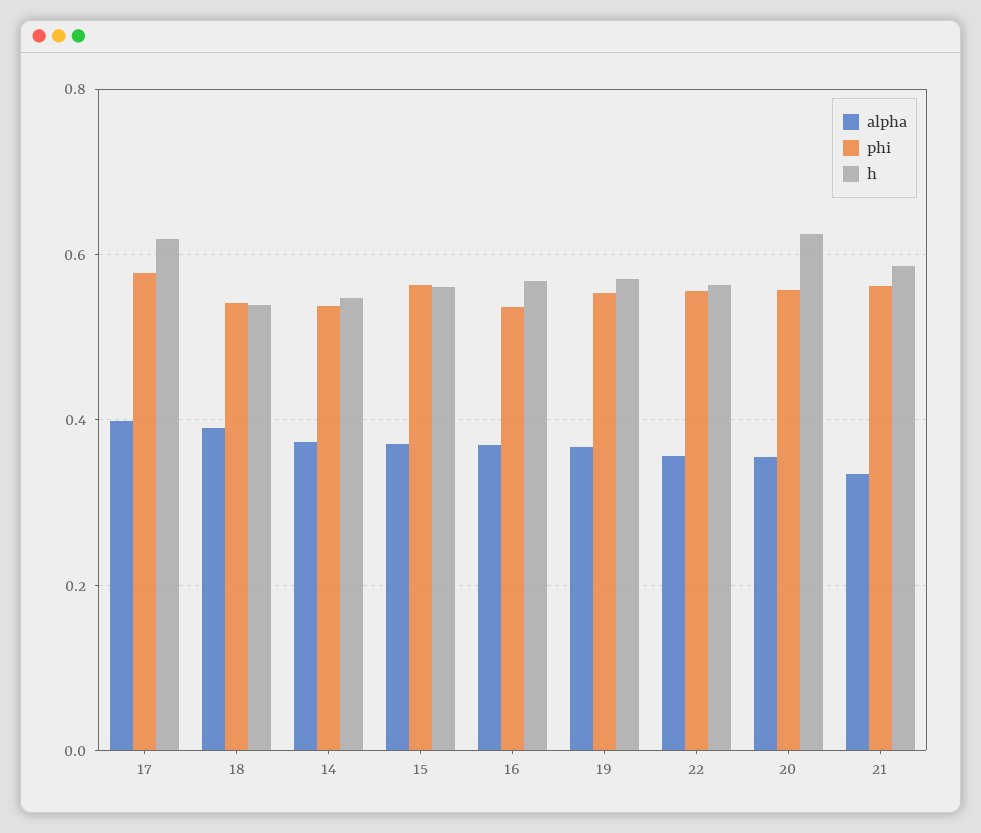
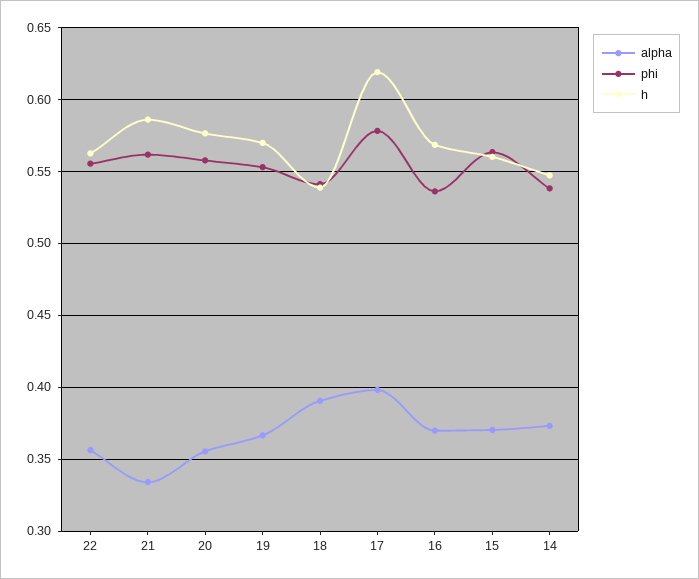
  {
    "alpha": {
      "17": 0.4,
      "18": 0.39,
      "14": 0.375,
      "15": 0.37,
      "16": 0.37,
      "19": 0.365,
      "22": 0.355,
      "20": 0.355,
      "21": 0.335
    },
    "phi": {
      "17": 0.58,
      "18": 0.54,
      "14": 0.54,
      "15": 0.565,
      "16": 0.535,
      "19": 0.555,
      "22": 0.555,
      "20": 0.56,
      "21": 0.56
    },
    "h": {
      "17": 0.62,
      "18": 0.54,
      "14": 0.545,
      "15": 0.56,
      "16": 0.57,
      "19": 0.57,
      "22": 0.56,
-     "20": 0.62,
+     "20": 0.575,
      "21": 0.585
    }
  }

